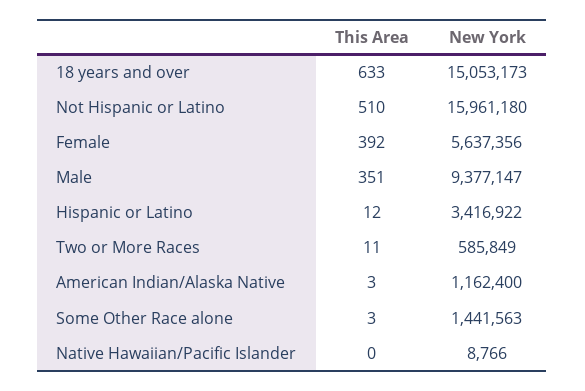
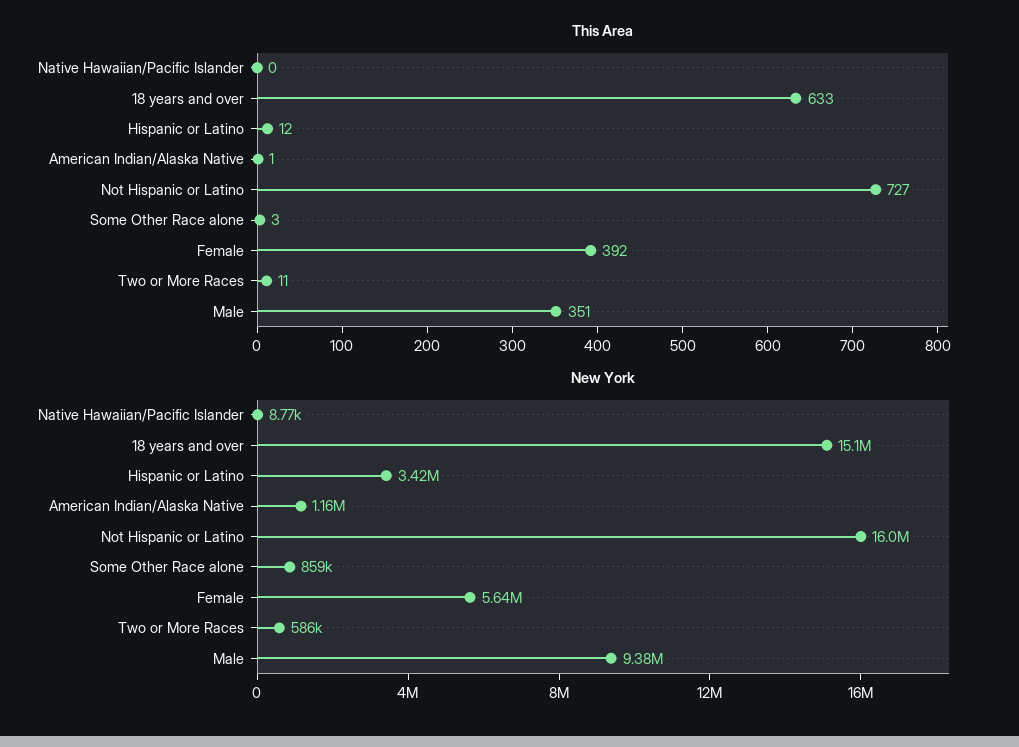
  {
    "This Area": {
      "18 years and over": 633,
-     "Not Hispanic or Latino": 510,
+     "Not Hispanic or Latino": 727,
      "Female": 392,
      "Male": 351,
      "Hispanic or Latino": 12,
      "Two or More Races": 11,
-     "American Indian/Alaska Native": 3,
+     "American Indian/Alaska Native": 1,
      "Some Other Race alone": 3,
      "Native Hawaiian/Pacific Islander": 0
    },
    "New York": {
      "18 years and over": 15053173,
      "Not Hispanic or Latino": 15961180,
      "Female": 5637356,
      "Male": 9377147,
      "Hispanic or Latino": 3416922,
      "Two or More Races": 585849,
      "American Indian/Alaska Native": 1162400,
-     "Some Other Race alone": 1441563,
+     "Some Other Race alone": 859000,
      "Native Hawaiian/Pacific Islander": 8766
    }
  }

